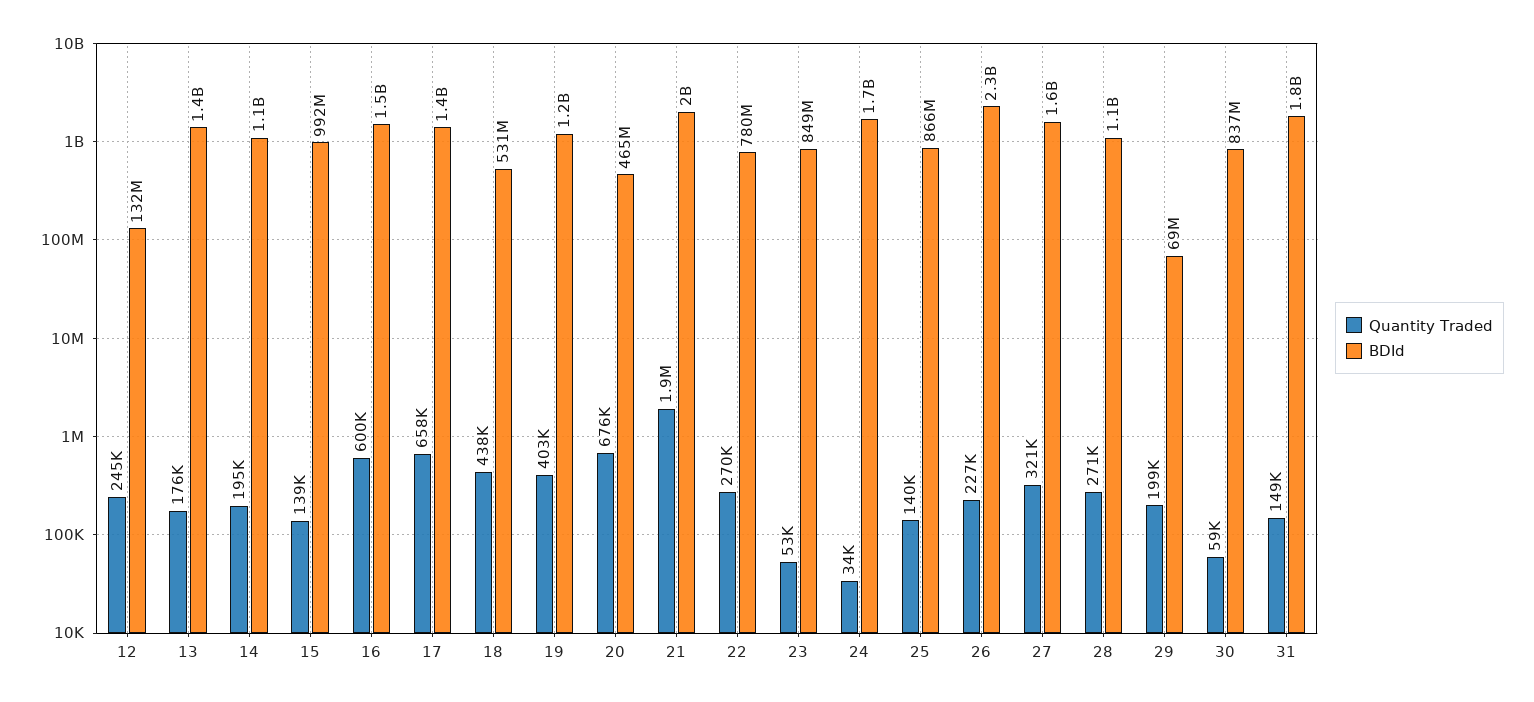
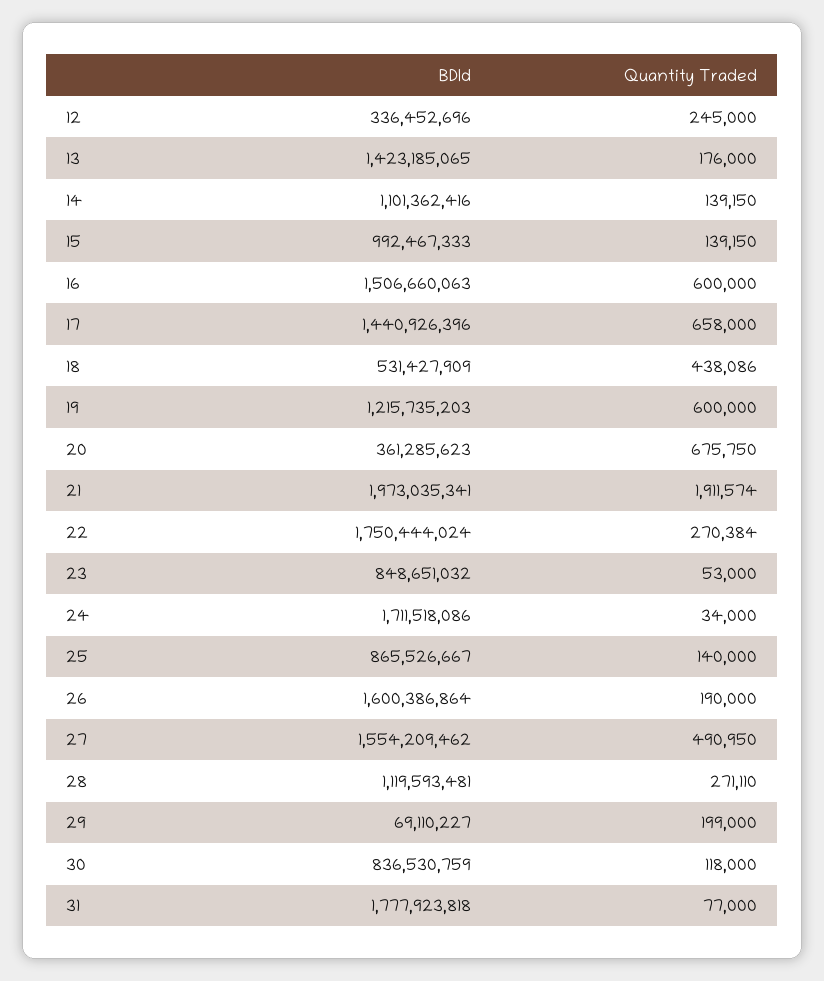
  {
    "Quantity Traded": {
      "12": 245000,
      "13": 176000,
-     "14": 195000,
+     "14": 139150,
      "15": 139150,
      "16": 600000,
      "17": 658000,
      "18": 438086,
-     "19": 403000,
+     "19": 600000,
      "20": 675750,
      "21": 1911574,
      "22": 270384,
      "23": 53000,
      "24": 34000,
      "25": 140000,
-     "26": 227000,
+     "26": 190000,
-     "27": 321000,
+     "27": 490950,
      "28": 271110,
      "29": 199000,
-     "30": 59000,
+     "30": 118000,
-     "31": 149000
+     "31": 77000
    },
    "BDId": {
-     "12": 132000000,
+     "12": 336452696,
      "13": 1423185065,
      "14": 1101362416,
      "15": 992467333,
      "16": 1506660063,
      "17": 1440926396,
      "18": 531427909,
      "19": 1215735203,
-     "20": 465000000,
+     "20": 361285623,
      "21": 1973035341,
-     "22": 780000000,
+     "22": 1750444024,
      "23": 848651032,
      "24": 1711518086,
      "25": 865526667,
-     "26": 2300000000,
+     "26": 1600386864,
      "27": 1554209462,
      "28": 1119593481,
      "29": 69110227,
      "30": 836530759,
      "31": 1777923818
    }
  }

